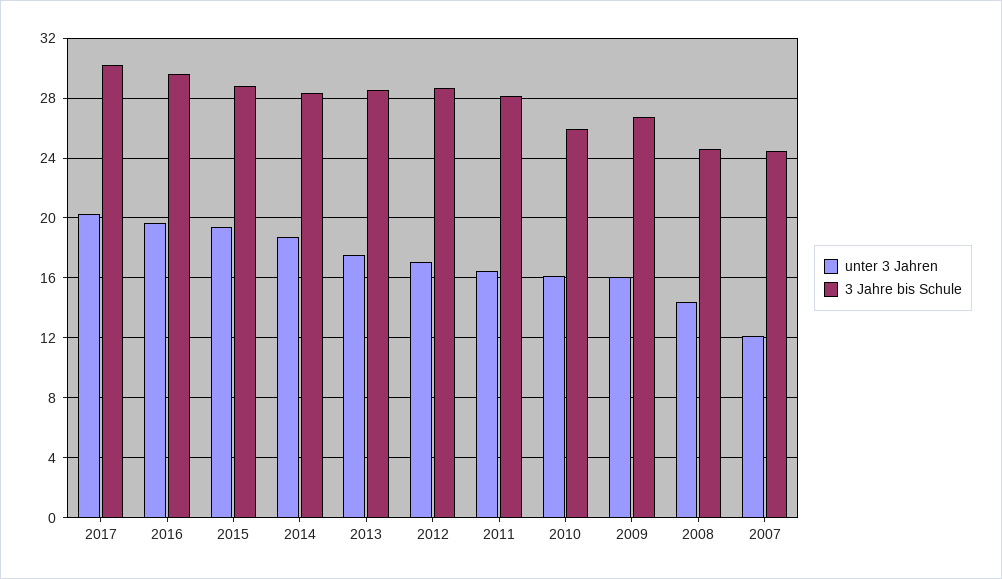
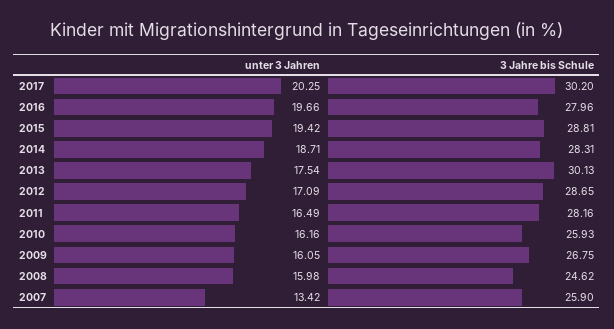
  {
    "unter 3 Jahren": {
      "2017": 20.25,
      "2016": 19.66,
      "2015": 19.42,
      "2014": 18.71,
      "2013": 17.54,
      "2012": 17.09,
      "2011": 16.49,
      "2010": 16.16,
      "2009": 16.05,
-     "2008": 14.5,
+     "2008": 15.98,
-     "2007": 12
+     "2007": 13.42
    },
    "3 Jahre bis Schule": {
      "2017": 30.2,
-     "2016": 29.5,
+     "2016": 27.96,
      "2015": 28.81,
      "2014": 28.31,
-     "2013": 28.5,
+     "2013": 30.13,
      "2012": 28.65,
      "2011": 28.16,
      "2010": 25.93,
      "2009": 26.75,
      "2008": 24.62,
-     "2007": 24.5
+     "2007": 25.9
    }
  }

